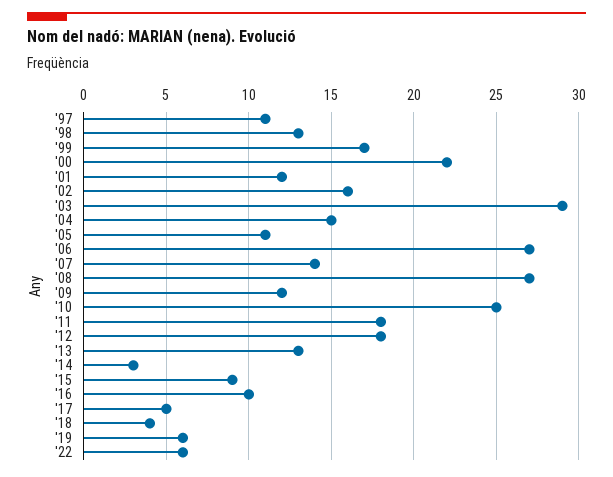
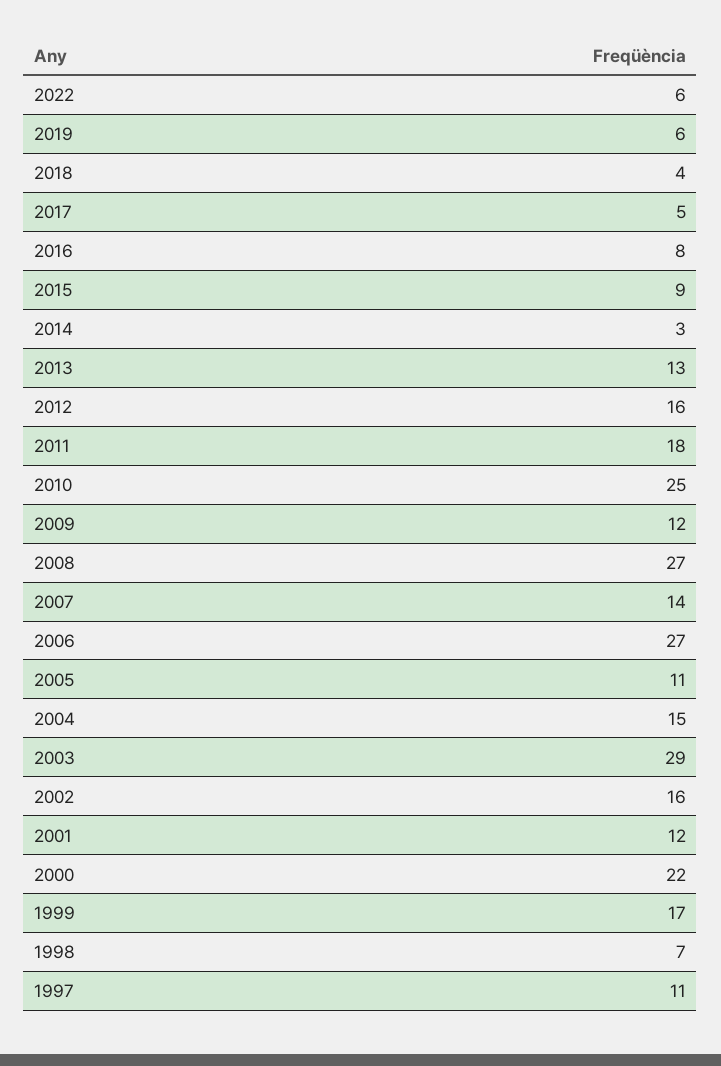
  {
    "'97": 11,
-   "'98": 13,
+   "'98": 7,
    "'99": 17,
    "'00": 22,
    "'01": 12,
    "'02": 16,
    "'03": 29,
    "'04": 15,
    "'05": 11,
    "'06": 27,
    "'07": 14,
    "'08": 27,
    "'09": 12,
    "'10": 25,
    "'11": 18,
-   "'12": 18,
+   "'12": 16,
    "'13": 13,
    "'14": 3,
    "'15": 9,
-   "'16": 10,
+   "'16": 8,
    "'17": 5,
    "'18": 4,
    "'19": 6,
    "'22": 6
  }

